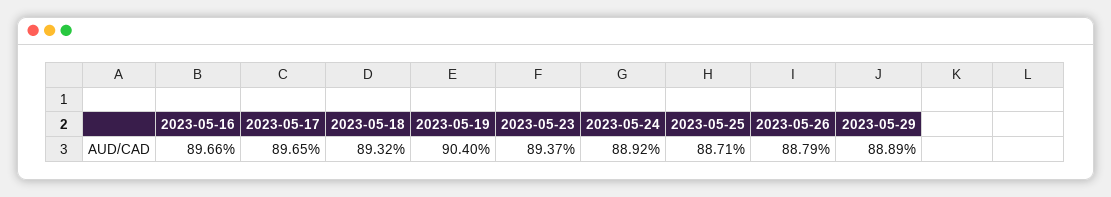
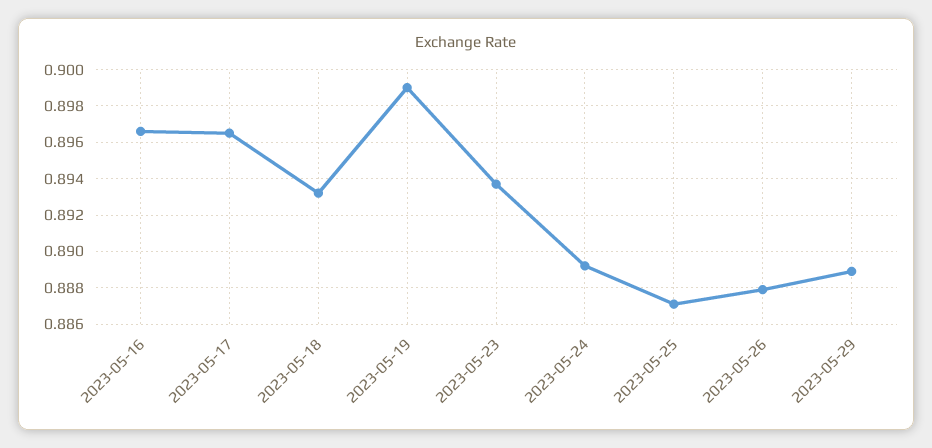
  {
    "2023-05-16": 0.8966,
    "2023-05-17": 0.8965,
    "2023-05-18": 0.8932,
-   "2023-05-19": 0.904,
+   "2023-05-19": 0.899,
    "2023-05-23": 0.8937,
    "2023-05-24": 0.8892,
    "2023-05-25": 0.8871,
    "2023-05-26": 0.8879,
    "2023-05-29": 0.8889
  }

